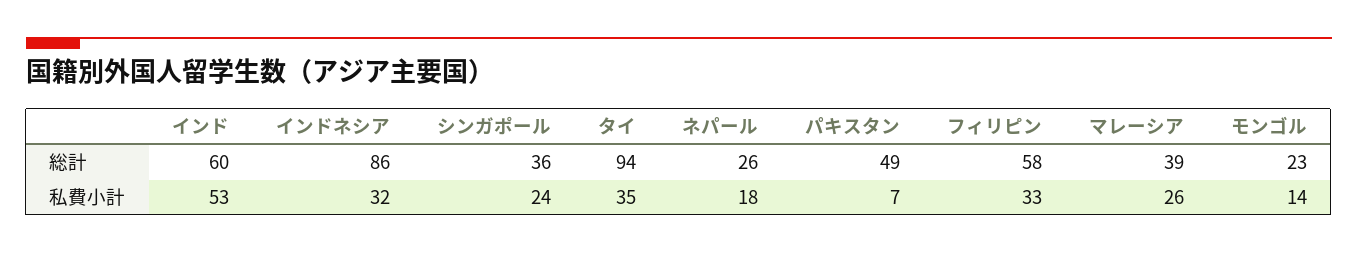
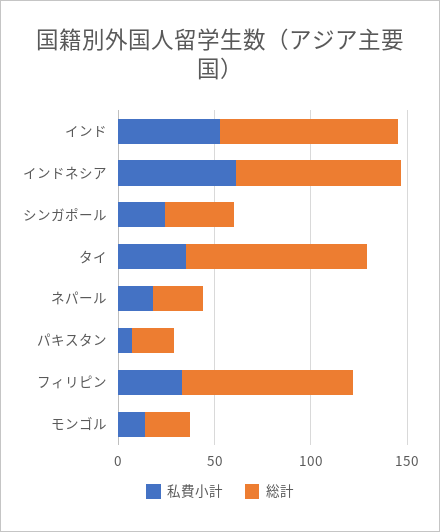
  {
    "総計": {
-     "インド": 60,
+     "インド": 90,
      "インドネシア": 86,
      "シンガポール": 36,
      "タイ": 94,
      "ネパール": 26,
-     "パキスタン": 49,
+     "パキスタン": 20,
-     "フィリピン": 58,
+     "フィリピン": 90,
-     "マレーシア": 39,
      "モンゴル": 23
    },
    "私費小計": {
      "インド": 53,
-     "インドネシア": 32,
+     "インドネシア": 60,
      "シンガポール": 24,
      "タイ": 35,
      "ネパール": 18,
      "パキスタン": 7,
      "フィリピン": 33,
-     "マレーシア": 26,
      "モンゴル": 14
    }
  }

